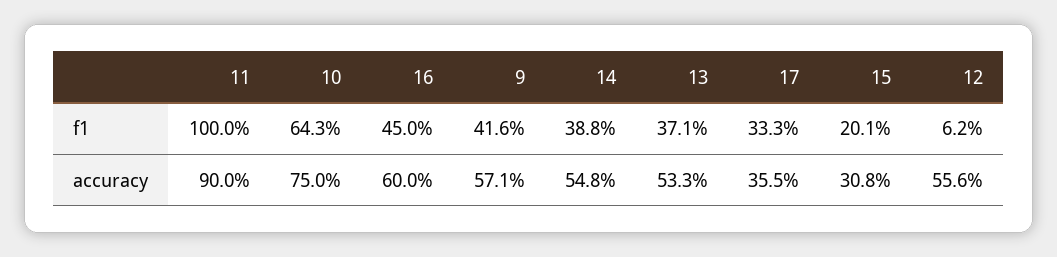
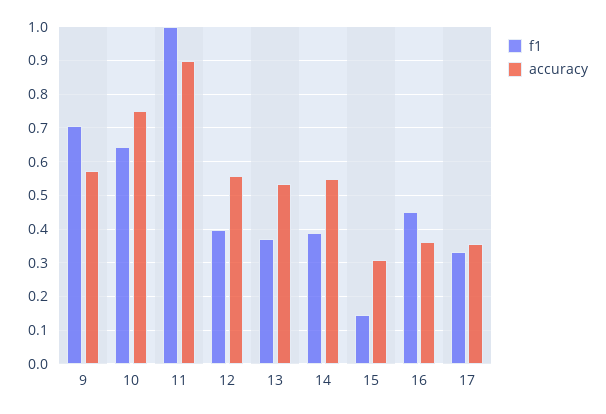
  {
    "f1": {
      "11": 1,
      "10": 0.643,
      "16": 0.45,
-     "9": 0.416,
+     "9": 0.7,
      "14": 0.388,
      "13": 0.371,
      "17": 0.333,
-     "15": 0.201,
+     "15": 0.14,
-     "12": 0.062
+     "12": 0.4
    },
    "accuracy": {
      "11": 0.9,
      "10": 0.75,
-     "16": 0.6,
+     "16": 0.36,
      "9": 0.571,
      "14": 0.548,
      "13": 0.533,
      "17": 0.355,
      "15": 0.308,
      "12": 0.556
    }
  }

